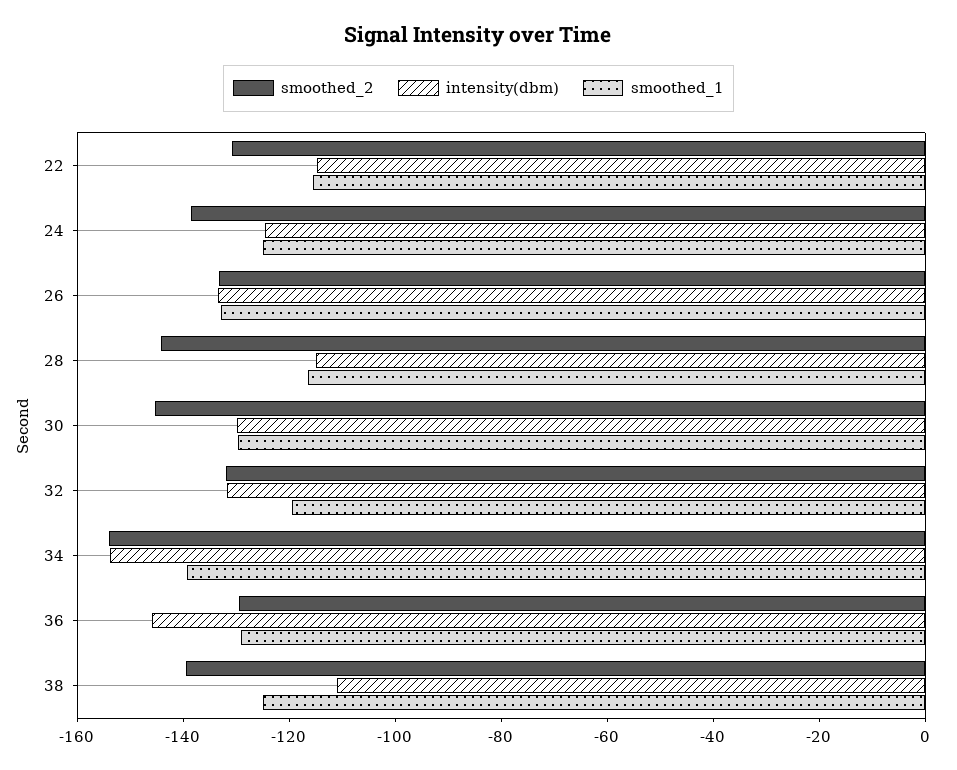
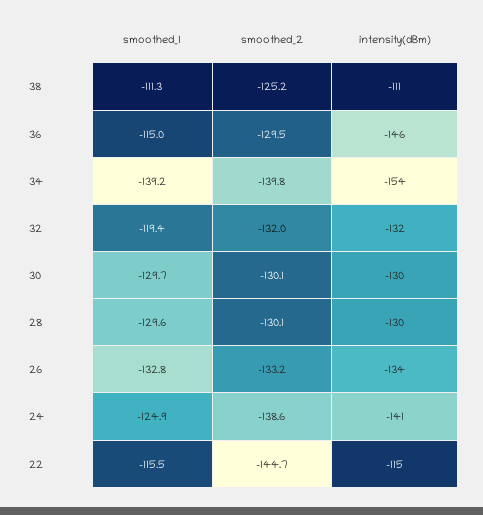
  {
    "smoothed_2": {
-     "22": -130,
+     "22": -144.7,
      "24": -138.6,
      "26": -133.2,
-     "28": -145,
+     "28": -130.1,
-     "30": -145,
+     "30": -130.1,
      "32": -132,
-     "34": -155,
+     "34": -139.8,
      "36": -129.5,
-     "38": -140
+     "38": -125.2
    },
    "intensity(dbm)": {
      "22": -115,
-     "24": -125,
+     "24": -141,
      "26": -134,
-     "28": -115,
+     "28": -130,
      "30": -130,
      "32": -132,
      "34": -154,
      "36": -146,
      "38": -111
    },
    "smoothed_1": {
      "22": -115.5,
      "24": -124.9,
      "26": -132.8,
-     "28": -115,
+     "28": -129.6,
      "30": -129.7,
      "32": -119.4,
      "34": -139.2,
-     "36": -130,
+     "36": -115,
-     "38": -125
+     "38": -111.3
    }
  }

